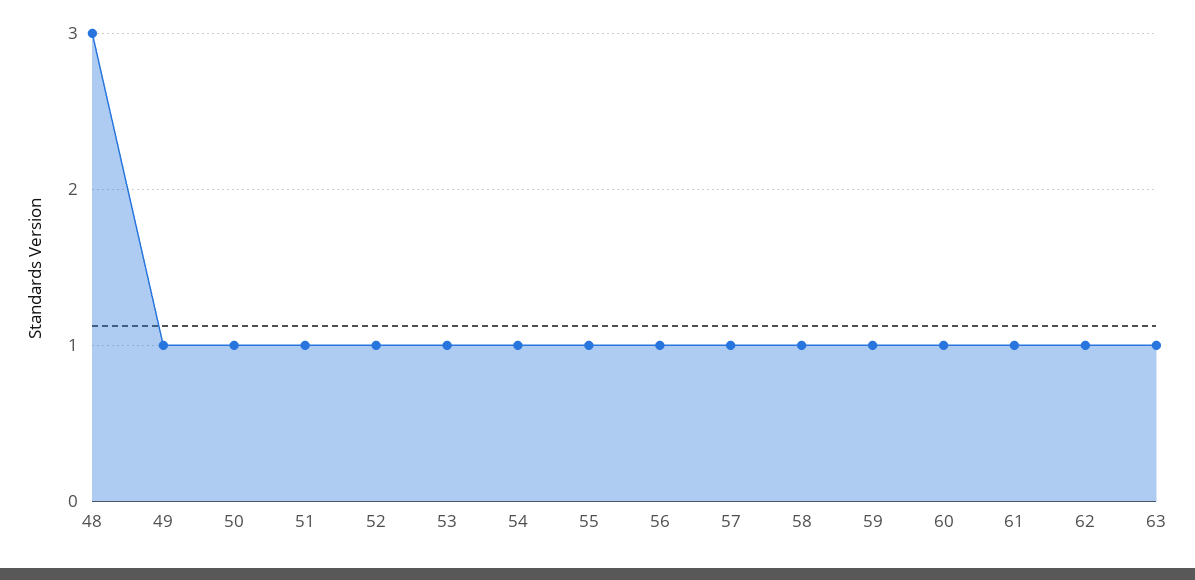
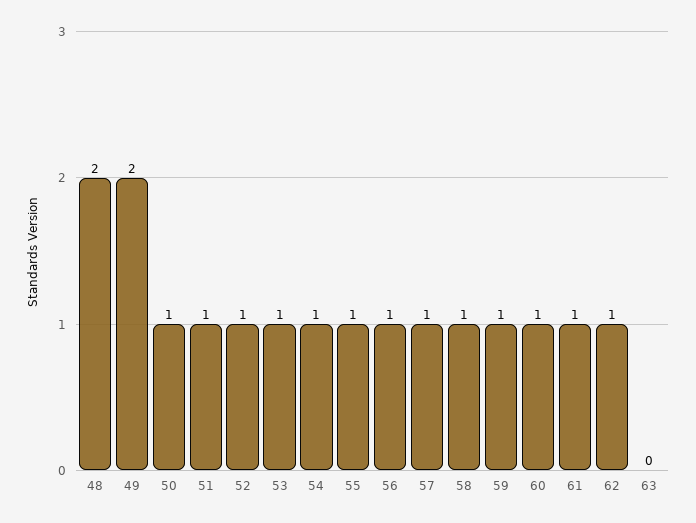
  {
-   "48": 3,
+   "48": 2,
-   "49": 1,
+   "49": 2,
    "50": 1,
    "51": 1,
    "52": 1,
    "53": 1,
    "54": 1,
    "55": 1,
    "56": 1,
    "57": 1,
    "58": 1,
    "59": 1,
    "60": 1,
    "61": 1,
    "62": 1,
-   "63": 1
+   "63": 0
  }

